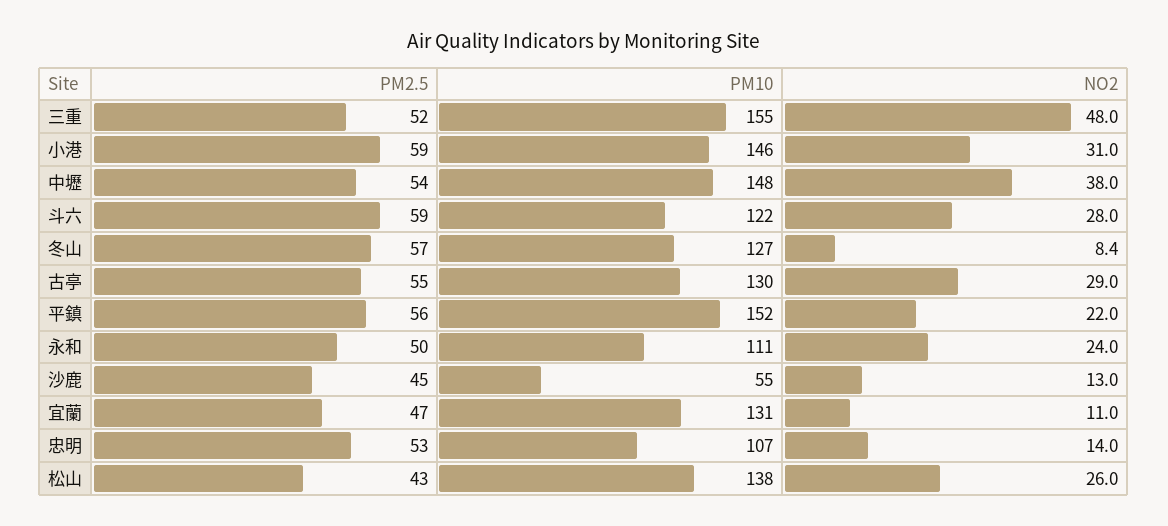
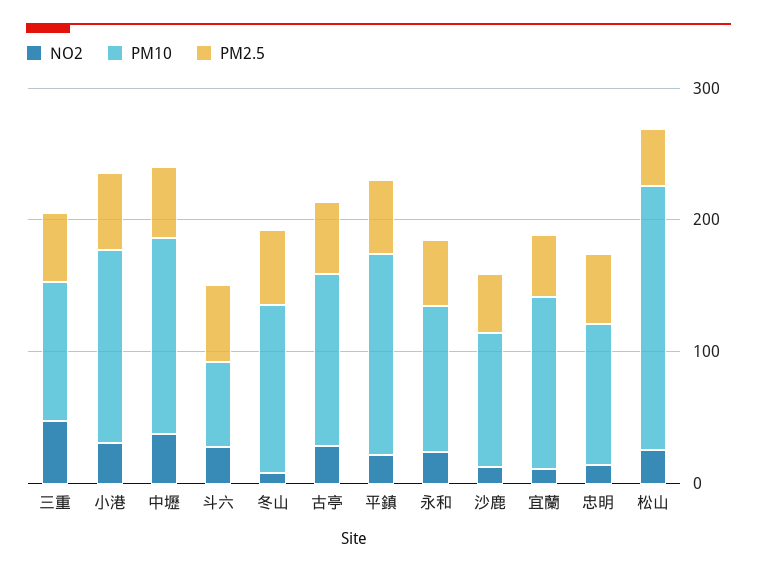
  {
    "PM2.5": {
      "三重": 52,
      "小港": 59,
      "中壢": 54,
      "斗六": 59,
      "冬山": 57,
      "古亭": 55,
      "平鎮": 56,
      "永和": 50,
      "沙鹿": 45,
      "宜蘭": 47,
      "忠明": 53,
      "松山": 43
    },
    "PM10": {
-     "三重": 155,
+     "三重": 100,
      "小港": 146,
      "中壢": 148,
-     "斗六": 122,
+     "斗六": 60,
      "冬山": 127,
      "古亭": 130,
      "平鎮": 152,
      "永和": 111,
-     "沙鹿": 55,
+     "沙鹿": 100,
      "宜蘭": 131,
      "忠明": 107,
-     "松山": 138
+     "松山": 200
    },
    "NO2": {
      "三重": 48,
      "小港": 31,
      "中壢": 38,
      "斗六": 28,
      "冬山": 8.4,
      "古亭": 29,
      "平鎮": 22,
      "永和": 24,
      "沙鹿": 13,
      "宜蘭": 11,
      "忠明": 14,
      "松山": 26
    }
  }

